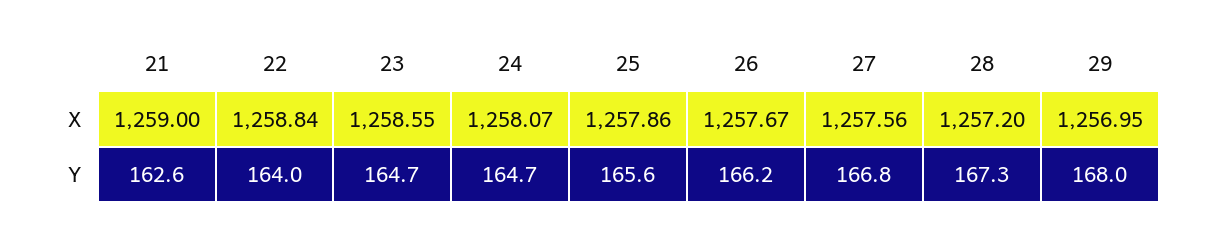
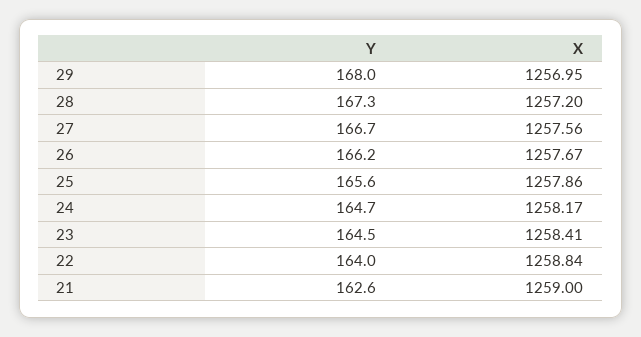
  {
    "21": {
      "X": 1259,
      "Y": 162.6
    },
    "22": {
      "X": 1258.84,
      "Y": 164
    },
    "23": {
-     "X": 1258.55,
+     "X": 1258.41,
-     "Y": 164.7
+     "Y": 164.5
    },
    "24": {
-     "X": 1258.07,
+     "X": 1258.17,
      "Y": 164.7
    },
    "25": {
      "X": 1257.86,
      "Y": 165.6
    },
    "26": {
      "X": 1257.67,
      "Y": 166.2
    },
    "27": {
      "X": 1257.56,
-     "Y": 166.8
+     "Y": 166.7
    },
    "28": {
      "X": 1257.2,
      "Y": 167.3
    },
    "29": {
      "X": 1256.95,
      "Y": 168
    }
  }

